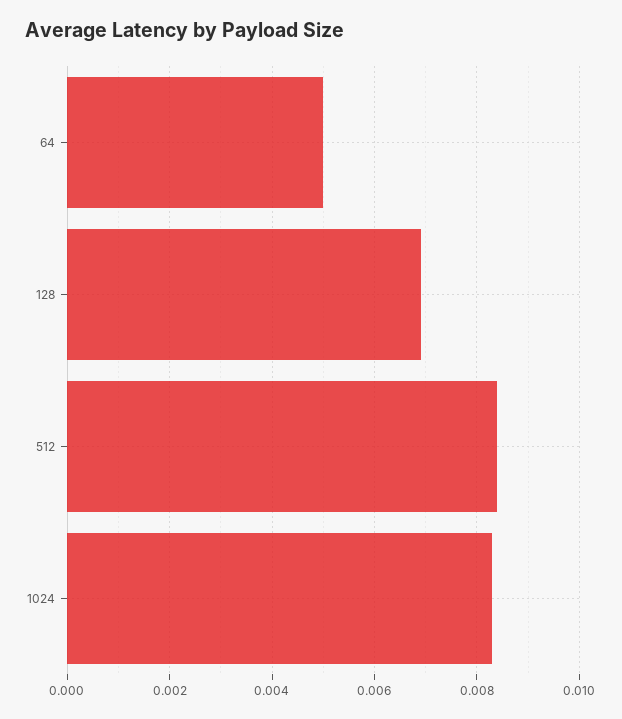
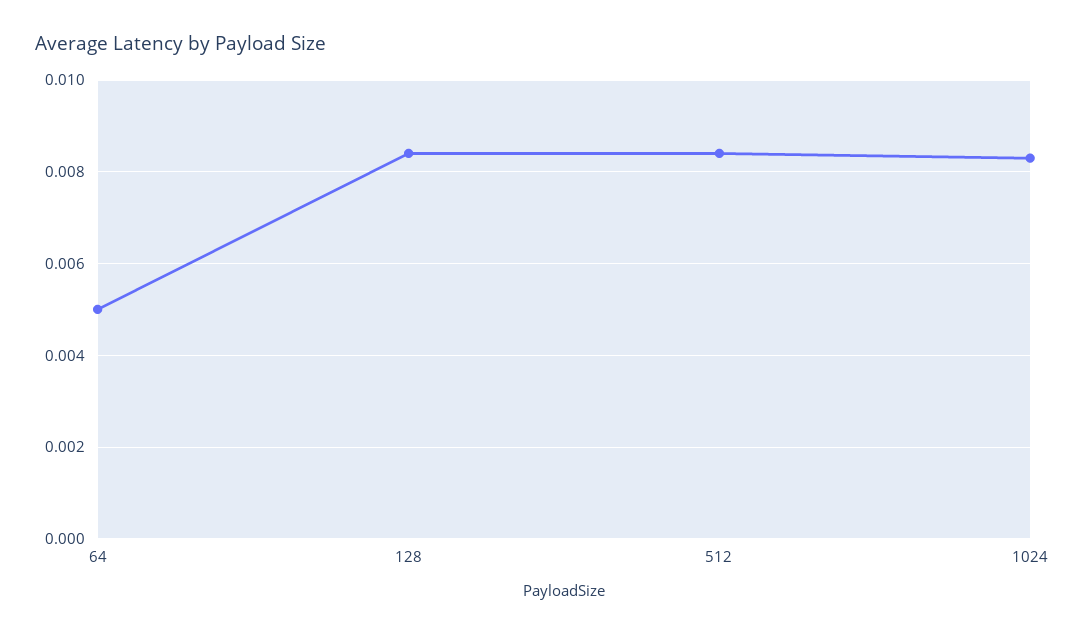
  {
    "64": 0.005,
-   "128": 0.007,
+   "128": 0.0085,
    "512": 0.0085,
    "1024": 0.0085
  }

